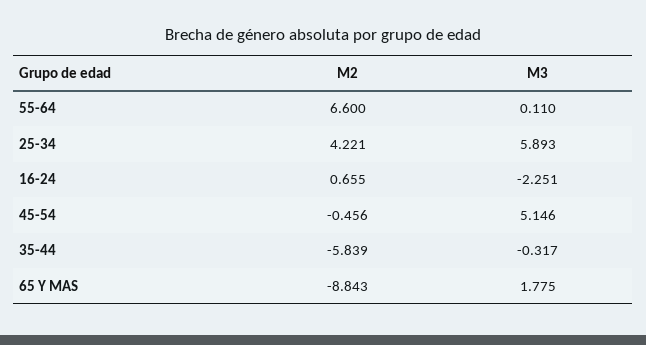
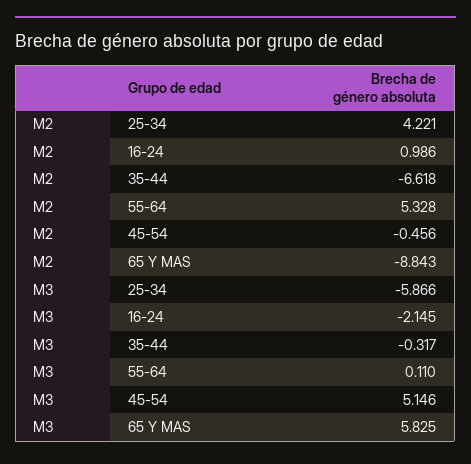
  {
    "M2": {
-     "55-64": 6.6,
+     "55-64": 5.328,
      "25-34": 4.221,
-     "16-24": 0.655,
+     "16-24": 0.986,
      "45-54": -0.456,
-     "35-44": -5.839,
+     "35-44": -6.618,
      "65 Y MAS": -8.843
    },
    "M3": {
      "55-64": 0.11,
-     "25-34": 5.893,
+     "25-34": -5.866,
-     "16-24": -2.251,
+     "16-24": -2.145,
      "45-54": 5.146,
      "35-44": -0.317,
-     "65 Y MAS": 1.775
+     "65 Y MAS": 5.825
    }
  }

